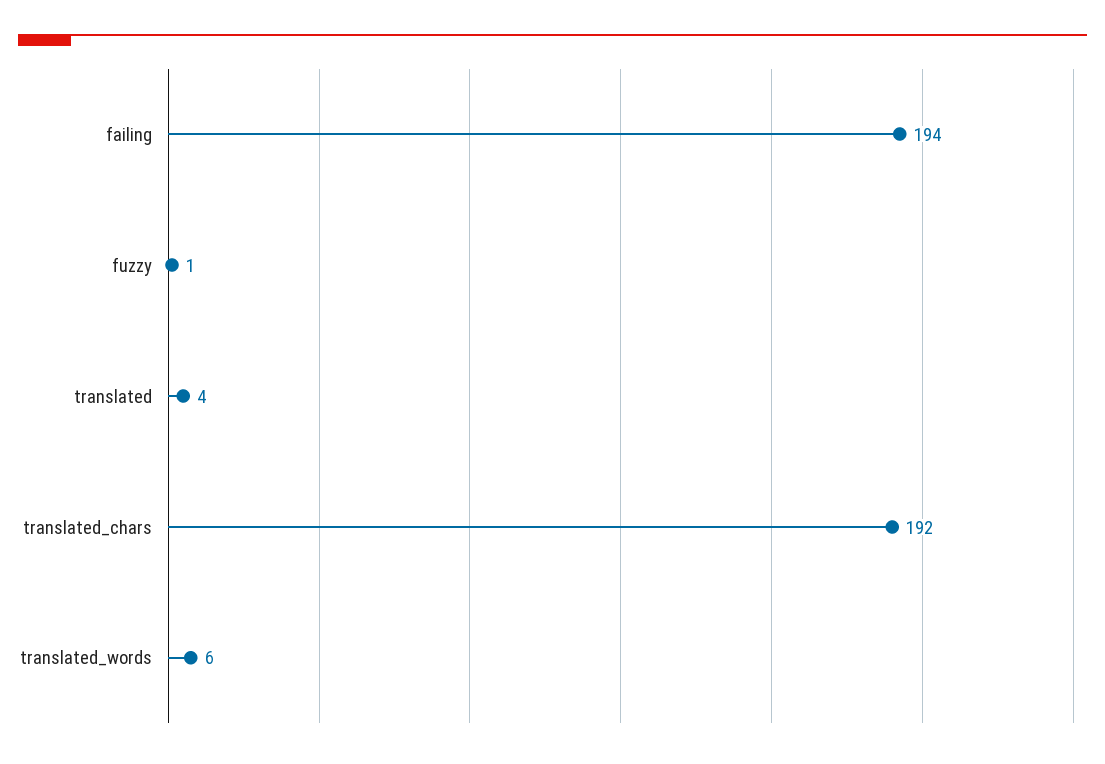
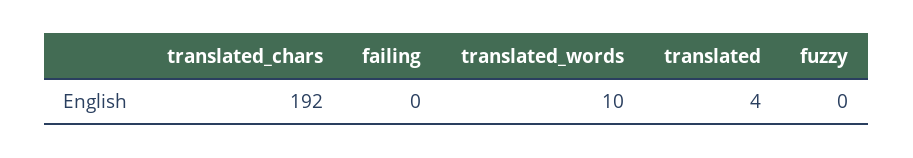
  {
-   "failing": 194,
+   "failing": 0,
-   "fuzzy": 1,
+   "fuzzy": 0,
    "translated": 4,
    "translated_chars": 192,
-   "translated_words": 6
+   "translated_words": 10
  }

